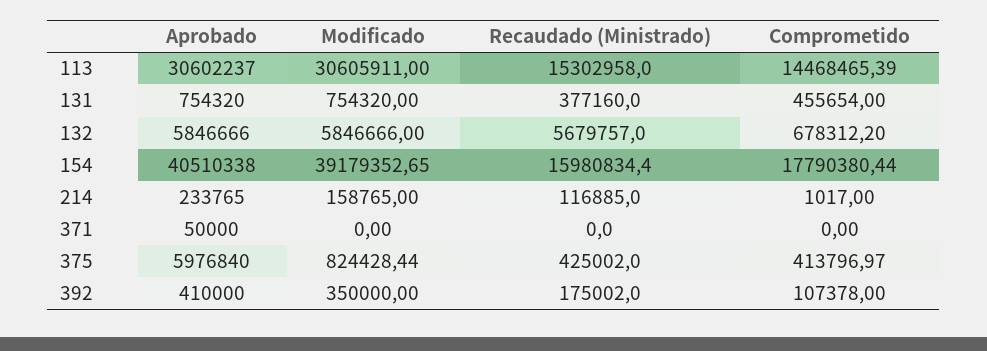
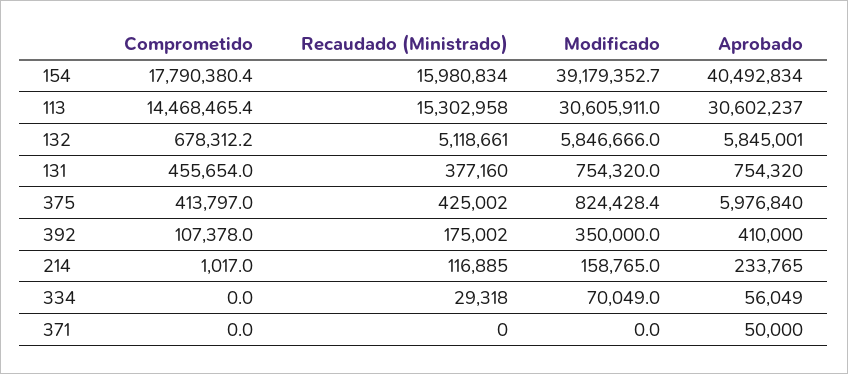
  {
    "Aprobado": {
      "113": 30602237,
      "131": 754320,
-     "132": 5846666,
+     "132": 5845001,
-     "154": 40510338,
+     "154": 40492834,
      "214": 233765,
      "371": 50000,
      "375": 5976840,
-     "392": 410000
+     "392": 410000,
+     "334": 56049
    },
    "Modificado": {
      "113": 30605911,
      "131": 754320,
      "132": 5846666,
      "154": 39179352.65,
      "214": 158765,
      "371": 0,
      "375": 824428.44,
-     "392": 350000
+     "392": 350000,
+     "334": 70049
    },
    "Recaudado (Ministrado)": {
      "113": 15302958,
      "131": 377160,
-     "132": 5679757,
+     "132": 5118661,
      "154": 15980834.4,
      "214": 116885,
      "371": 0,
      "375": 425002,
-     "392": 175002
+     "392": 175002,
+     "334": 29318
    },
    "Comprometido": {
      "113": 14468465.39,
      "131": 455654,
      "132": 678312.2,
      "154": 17790380.44,
      "214": 1017,
      "371": 0,
      "375": 413796.97,
-     "392": 107378
+     "392": 107378,
+     "334": 0
    }
  }

